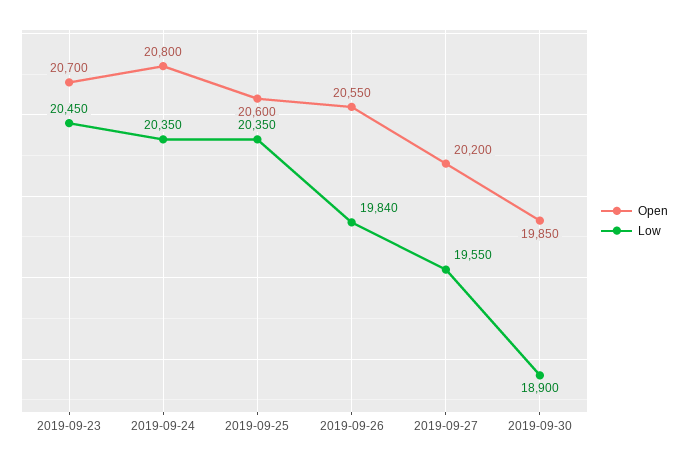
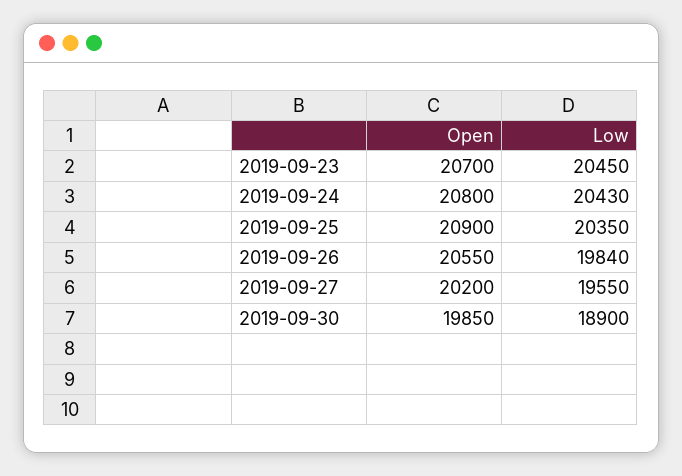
  {
    "Open": {
      "2019-09-23": 20700,
      "2019-09-24": 20800,
-     "2019-09-25": 20600,
+     "2019-09-25": 20900,
      "2019-09-26": 20550,
      "2019-09-27": 20200,
      "2019-09-30": 19850
    },
    "Low": {
      "2019-09-23": 20450,
-     "2019-09-24": 20350,
+     "2019-09-24": 20430,
      "2019-09-25": 20350,
      "2019-09-26": 19840,
      "2019-09-27": 19550,
      "2019-09-30": 18900
    }
  }

